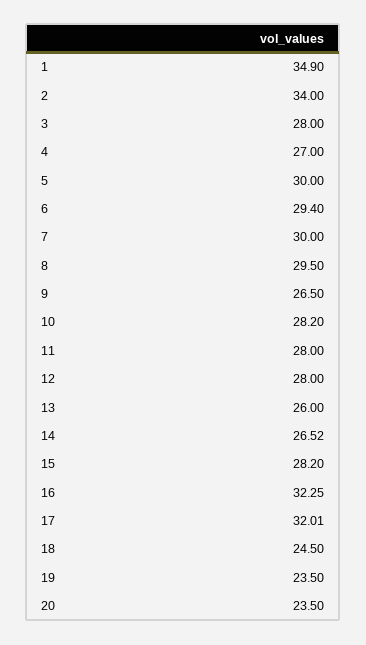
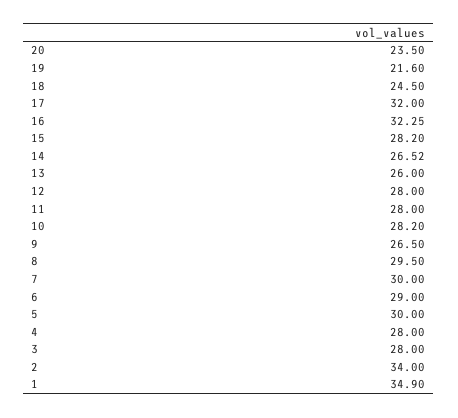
  {
    "1": 34.9,
    "2": 34,
    "3": 28,
-   "4": 27,
+   "4": 28,
    "5": 30,
-   "6": 29.4,
+   "6": 29,
    "7": 30,
    "8": 29.5,
    "9": 26.5,
    "10": 28.2,
    "11": 28,
    "12": 28,
    "13": 26,
    "14": 26.52,
    "15": 28.2,
    "16": 32.25,
-   "17": 32.01,
+   "17": 32,
    "18": 24.5,
-   "19": 23.5,
+   "19": 21.6,
    "20": 23.5
  }

